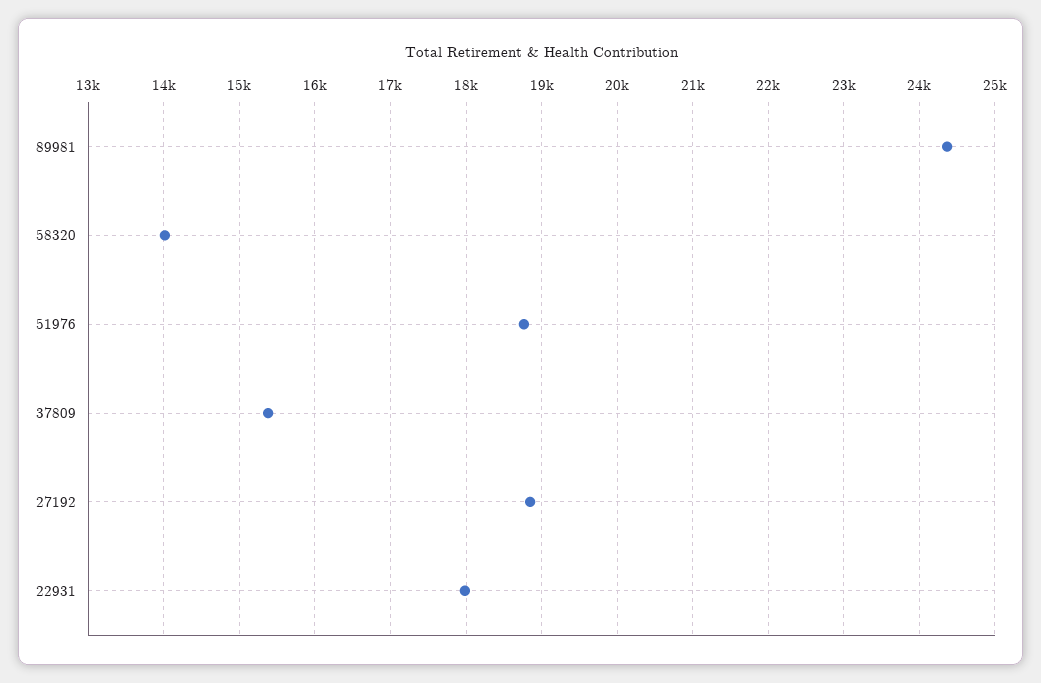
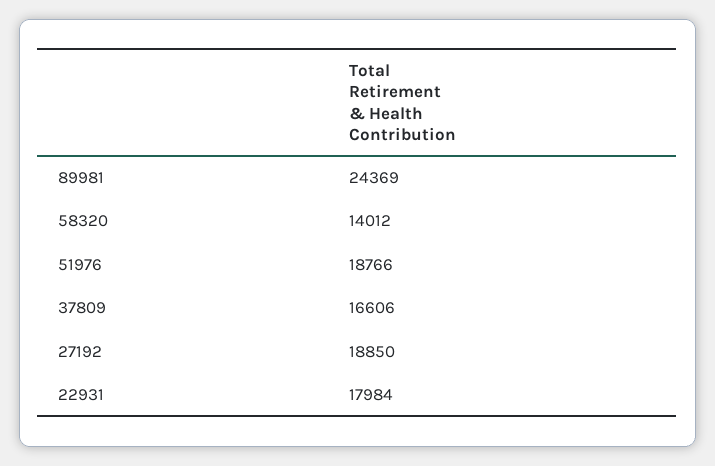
  {
    "89981": 24369,
    "58320": 14012,
    "51976": 18766,
-   "37809": 15400,
+   "37809": 16606,
    "27192": 18850,
    "22931": 17984
  }

